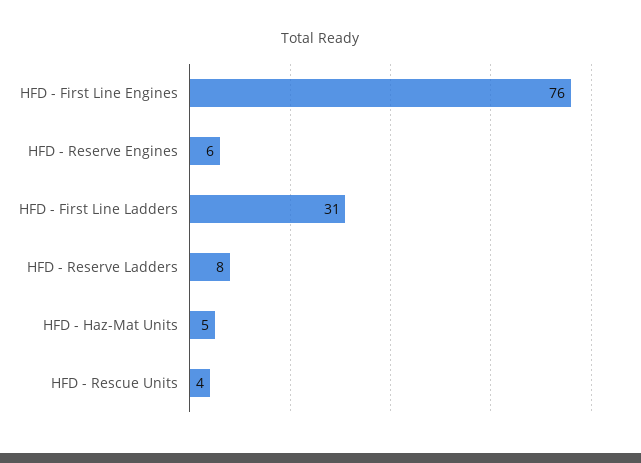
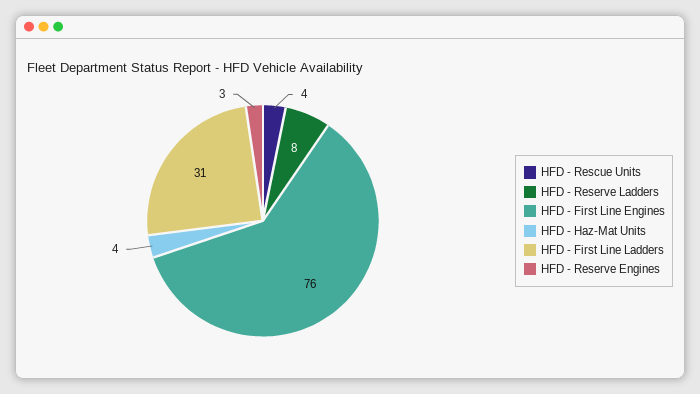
  {
    "HFD - First Line Engines": 76,
-   "HFD - Reserve Engines": 6,
+   "HFD - Reserve Engines": 3,
    "HFD - First Line Ladders": 31,
    "HFD - Reserve Ladders": 8,
-   "HFD - Haz-Mat Units": 5,
+   "HFD - Haz-Mat Units": 4,
    "HFD - Rescue Units": 4
  }

